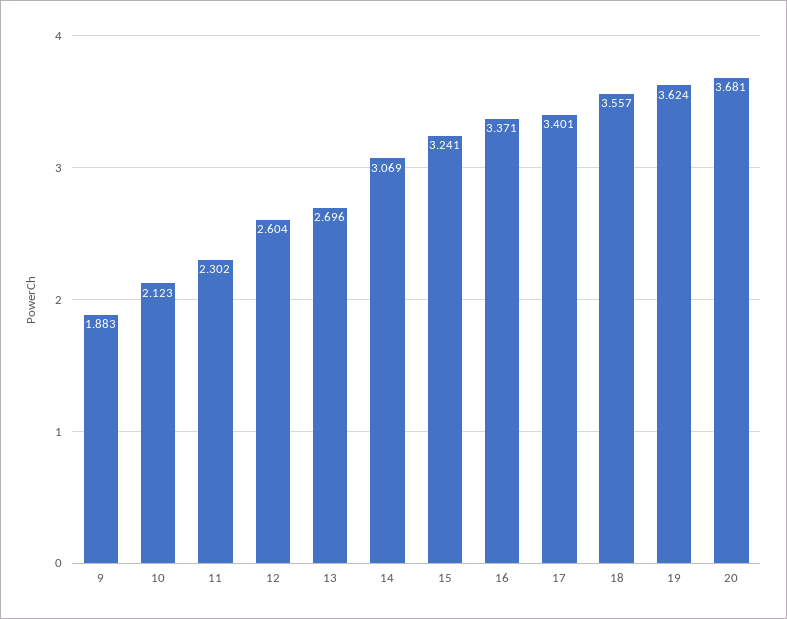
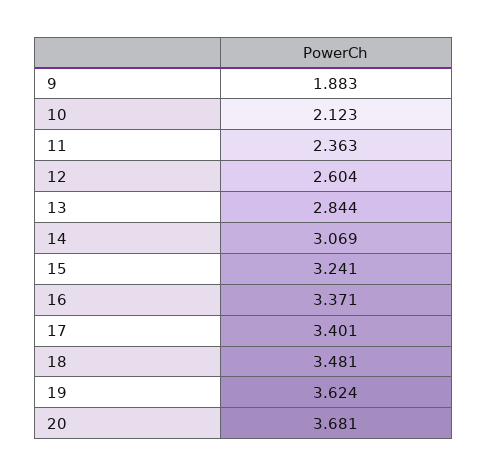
  {
    "9": 1.883,
    "10": 2.123,
-   "11": 2.302,
+   "11": 2.363,
    "12": 2.604,
-   "13": 2.696,
+   "13": 2.844,
    "14": 3.069,
    "15": 3.241,
    "16": 3.371,
    "17": 3.401,
-   "18": 3.557,
+   "18": 3.481,
    "19": 3.624,
    "20": 3.681
  }

